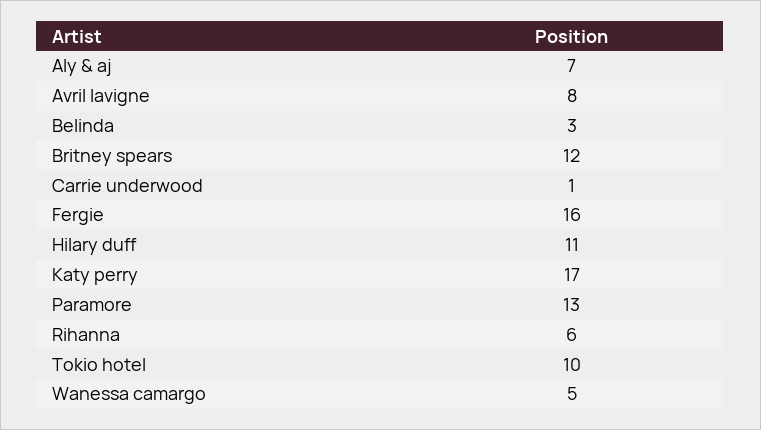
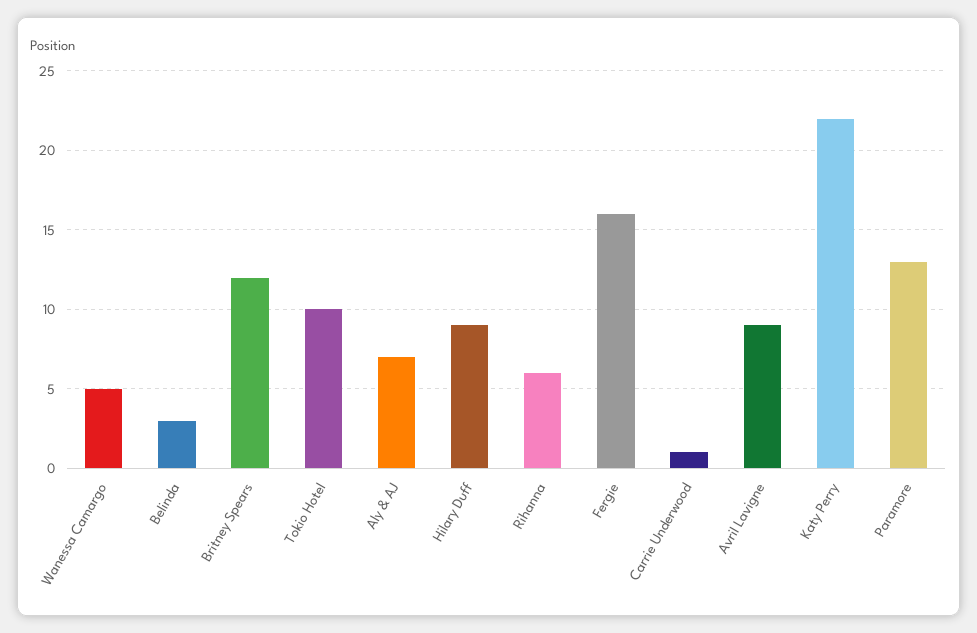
  {
    "Aly & aj": 7,
-   "Avril lavigne": 8,
+   "Avril lavigne": 9,
    "Belinda": 3,
    "Britney spears": 12,
    "Carrie underwood": 1,
    "Fergie": 16,
-   "Hilary duff": 11,
+   "Hilary duff": 9,
-   "Katy perry": 17,
+   "Katy perry": 22,
    "Paramore": 13,
    "Rihanna": 6,
    "Tokio hotel": 10,
    "Wanessa camargo": 5
  }

